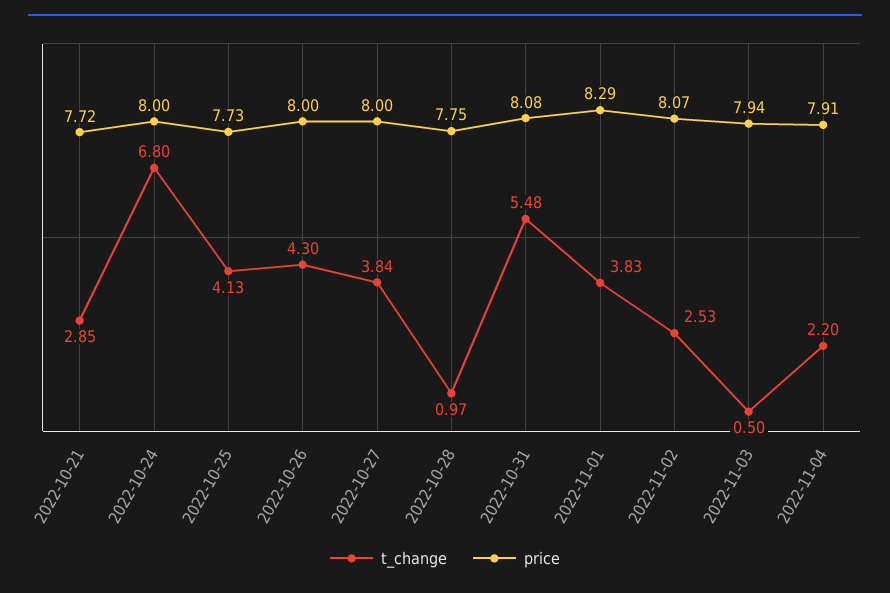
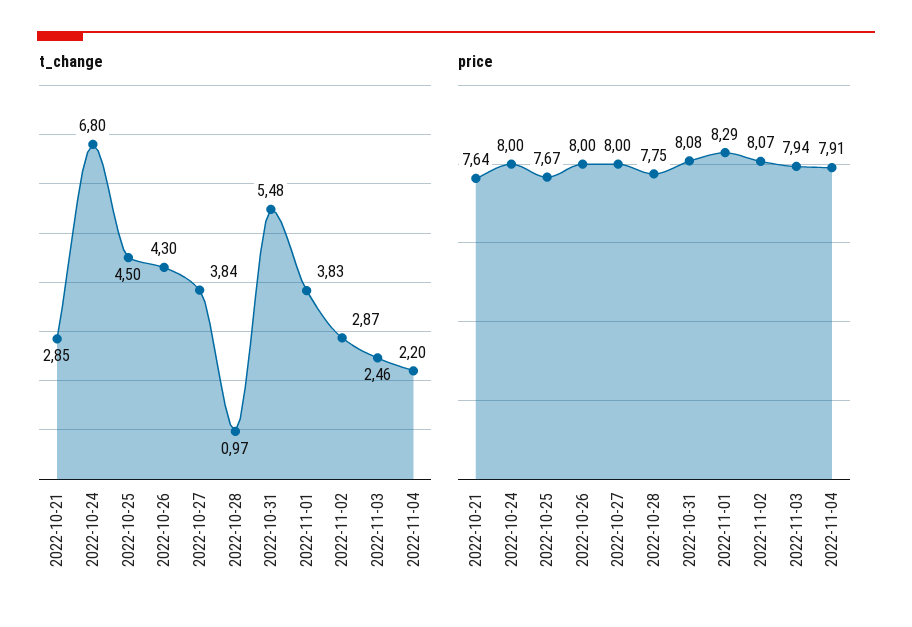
  {
    "t_change": {
      "2022-10-21": 2.85,
      "2022-10-24": 6.8,
-     "2022-10-25": 4.13,
+     "2022-10-25": 4.5,
      "2022-10-26": 4.3,
      "2022-10-27": 3.84,
      "2022-10-28": 0.97,
      "2022-10-31": 5.48,
      "2022-11-01": 3.83,
-     "2022-11-02": 2.53,
+     "2022-11-02": 2.87,
-     "2022-11-03": 0.5,
+     "2022-11-03": 2.46,
      "2022-11-04": 2.2
    },
    "price": {
-     "2022-10-21": 7.72,
+     "2022-10-21": 7.64,
      "2022-10-24": 8,
-     "2022-10-25": 7.73,
+     "2022-10-25": 7.67,
      "2022-10-26": 8,
      "2022-10-27": 8,
      "2022-10-28": 7.75,
      "2022-10-31": 8.08,
      "2022-11-01": 8.29,
      "2022-11-02": 8.07,
      "2022-11-03": 7.94,
      "2022-11-04": 7.91
    }
  }

